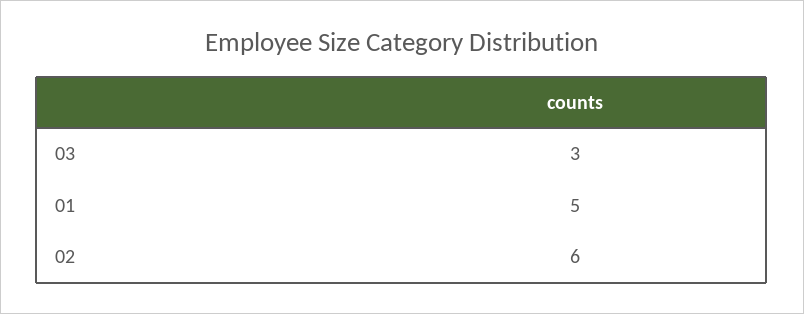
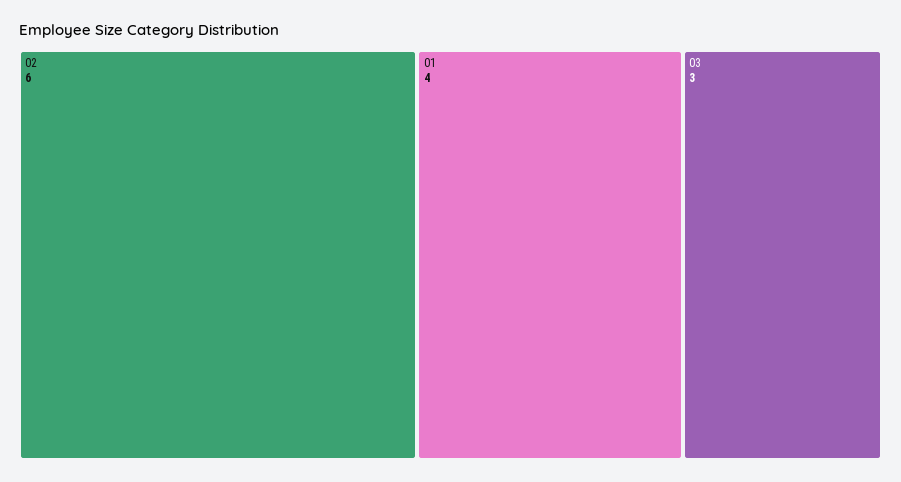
  {
    "03": 3,
-   "01": 5,
+   "01": 4,
    "02": 6
  }

